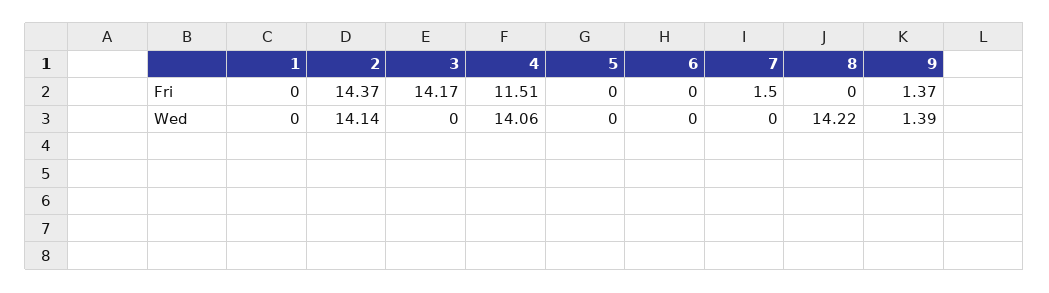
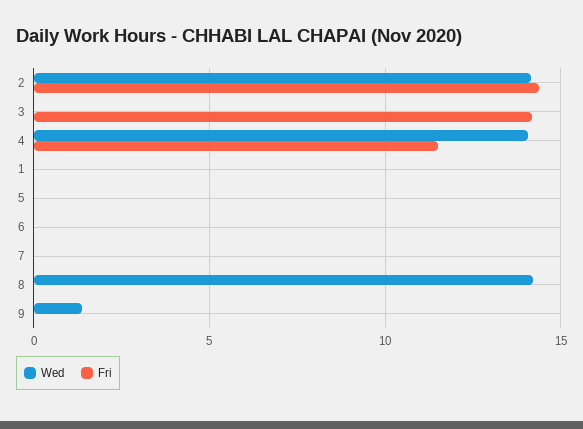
  {
    "Fri": {
      "1": 0,
      "2": 14.37,
      "3": 14.17,
      "4": 11.51,
      "5": 0,
      "6": 0,
-     "7": 1.5,
+     "7": 0,
      "8": 0,
-     "9": 1.37
+     "9": 0
    },
    "Wed": {
      "1": 0,
      "2": 14.14,
      "3": 0,
      "4": 14.06,
      "5": 0,
      "6": 0,
      "7": 0,
      "8": 14.22,
      "9": 1.39
    }
  }

